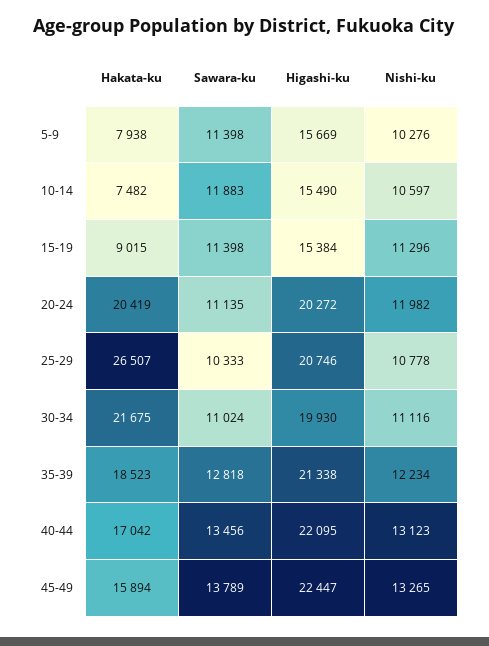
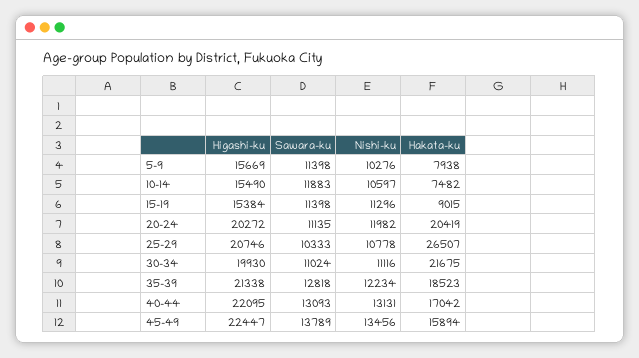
  {
    "Hakata-ku": {
      "5-9": 7938,
      "10-14": 7482,
      "15-19": 9015,
      "20-24": 20419,
      "25-29": 26507,
      "30-34": 21675,
      "35-39": 18523,
      "40-44": 17042,
      "45-49": 15894
    },
    "Sawara-ku": {
      "5-9": 11398,
      "10-14": 11883,
      "15-19": 11398,
      "20-24": 11135,
      "25-29": 10333,
      "30-34": 11024,
      "35-39": 12818,
-     "40-44": 13456,
+     "40-44": 13093,
      "45-49": 13789
    },
    "Higashi-ku": {
      "5-9": 15669,
      "10-14": 15490,
      "15-19": 15384,
      "20-24": 20272,
      "25-29": 20746,
      "30-34": 19930,
      "35-39": 21338,
      "40-44": 22095,
      "45-49": 22447
    },
    "Nishi-ku": {
      "5-9": 10276,
      "10-14": 10597,
      "15-19": 11296,
      "20-24": 11982,
      "25-29": 10778,
      "30-34": 11116,
      "35-39": 12234,
-     "40-44": 13123,
+     "40-44": 13131,
-     "45-49": 13265
+     "45-49": 13456
    }
  }

